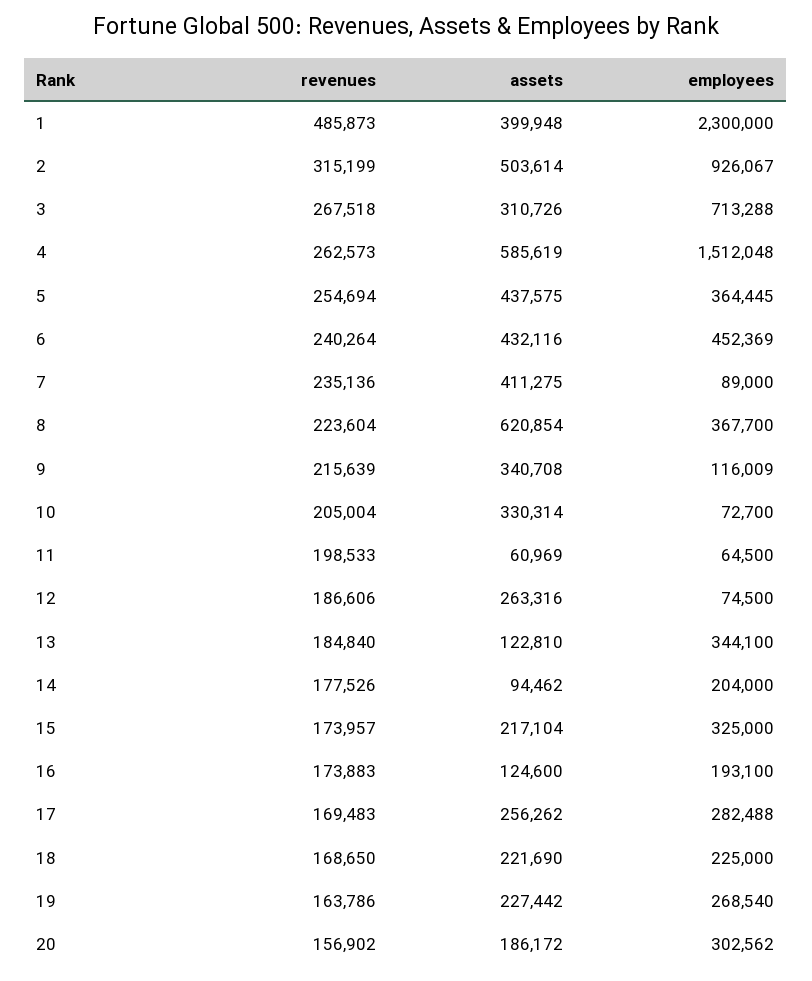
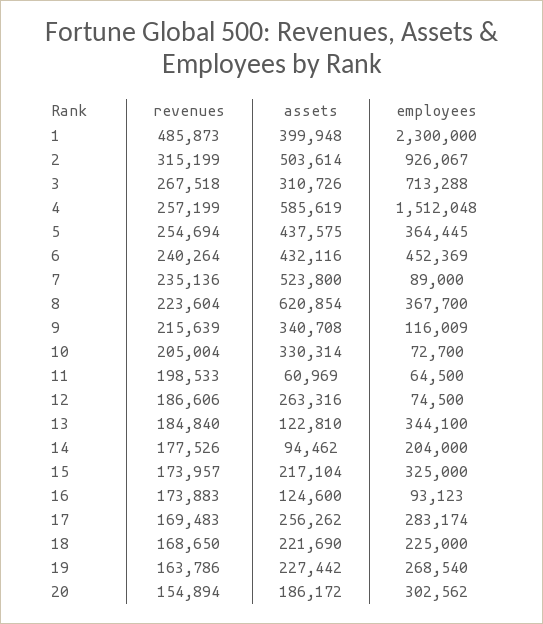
  {
    "revenues": {
      "1": 485873,
      "2": 315199,
      "3": 267518,
-     "4": 262573,
+     "4": 257199,
      "5": 254694,
      "6": 240264,
      "7": 235136,
      "8": 223604,
      "9": 215639,
      "10": 205004,
      "11": 198533,
      "12": 186606,
      "13": 184840,
      "14": 177526,
      "15": 173957,
      "16": 173883,
      "17": 169483,
      "18": 168650,
      "19": 163786,
-     "20": 156902
+     "20": 154894
    },
    "assets": {
      "1": 399948,
      "2": 503614,
      "3": 310726,
      "4": 585619,
      "5": 437575,
      "6": 432116,
-     "7": 411275,
+     "7": 523800,
      "8": 620854,
      "9": 340708,
      "10": 330314,
      "11": 60969,
      "12": 263316,
      "13": 122810,
      "14": 94462,
      "15": 217104,
      "16": 124600,
      "17": 256262,
      "18": 221690,
      "19": 227442,
      "20": 186172
    },
    "employees": {
      "1": 2300000,
      "2": 926067,
      "3": 713288,
      "4": 1512048,
      "5": 364445,
      "6": 452369,
      "7": 89000,
      "8": 367700,
      "9": 116009,
      "10": 72700,
      "11": 64500,
      "12": 74500,
      "13": 344100,
      "14": 204000,
      "15": 325000,
-     "16": 193100,
+     "16": 93123,
-     "17": 282488,
+     "17": 283174,
      "18": 225000,
      "19": 268540,
      "20": 302562
    }
  }

